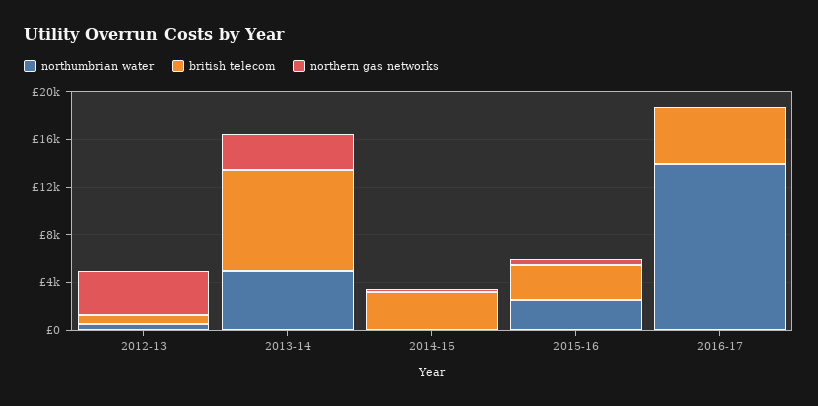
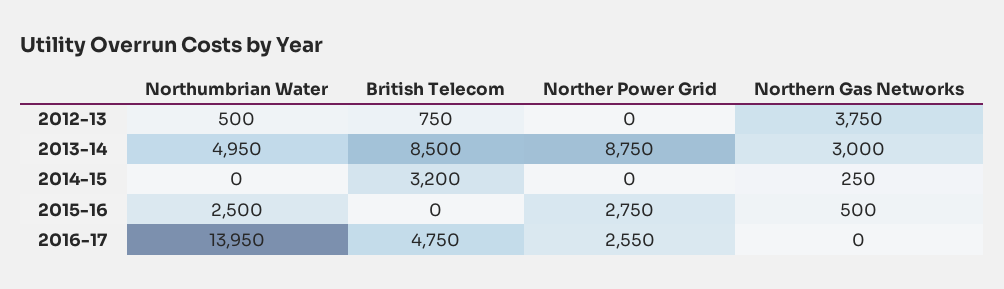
  {
    "northumbrian water": {
      "2012-13": 500,
      "2013-14": 4950,
      "2014-15": 0,
      "2015-16": 2500,
      "2016-17": 13950
    },
    "british telecom": {
      "2012-13": 750,
      "2013-14": 8500,
      "2014-15": 3200,
-     "2015-16": 3000,
+     "2015-16": 0,
      "2016-17": 4750
    },
    "northern gas networks": {
      "2012-13": 3750,
      "2013-14": 3000,
      "2014-15": 250,
      "2015-16": 500,
      "2016-17": 0
-   }
+   },
+   "Norther Power Grid": {
+     "2012-13": 0,
+     "2013-14": 8750,
+     "2014-15": 0,
+     "2015-16": 2750,
+     "2016-17": 2550
+   }
  }

